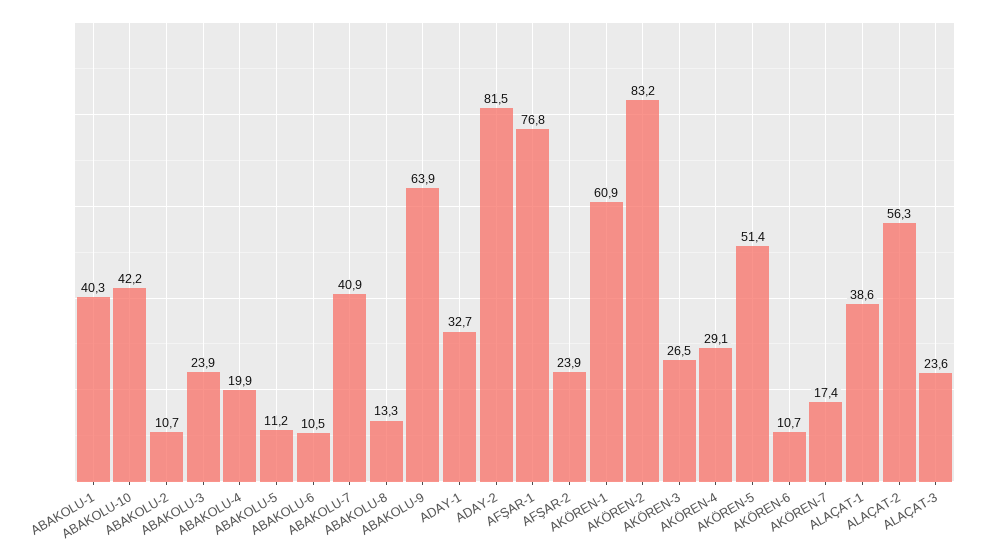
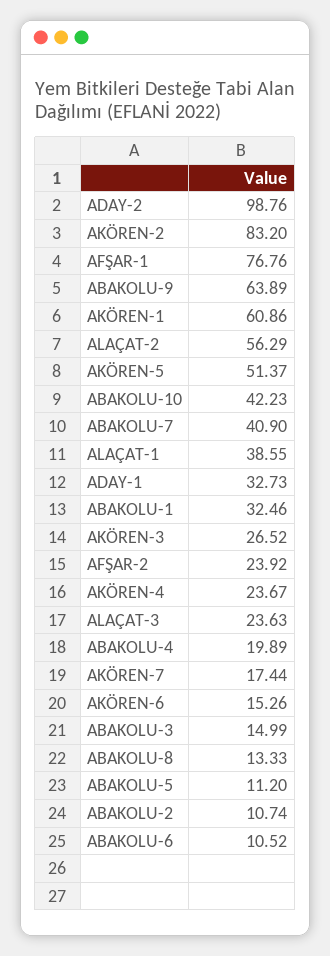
  {
-   "ABAKOLU-1": 40.3,
+   "ABAKOLU-1": 32.46,
    "ABAKOLU-10": 42.23,
    "ABAKOLU-2": 10.74,
-   "ABAKOLU-3": 23.9,
+   "ABAKOLU-3": 14.99,
    "ABAKOLU-4": 19.89,
    "ABAKOLU-5": 11.2,
    "ABAKOLU-6": 10.52,
    "ABAKOLU-7": 40.9,
    "ABAKOLU-8": 13.33,
    "ABAKOLU-9": 63.89,
    "ADAY-1": 32.73,
-   "ADAY-2": 81.5,
+   "ADAY-2": 98.76,
    "AFŞAR-1": 76.76,
    "AFŞAR-2": 23.92,
    "AKÖREN-1": 60.86,
    "AKÖREN-2": 83.2,
    "AKÖREN-3": 26.52,
-   "AKÖREN-4": 29.1,
+   "AKÖREN-4": 23.67,
    "AKÖREN-5": 51.37,
-   "AKÖREN-6": 10.7,
+   "AKÖREN-6": 15.26,
    "AKÖREN-7": 17.44,
    "ALAÇAT-1": 38.55,
    "ALAÇAT-2": 56.29,
    "ALAÇAT-3": 23.63
  }

